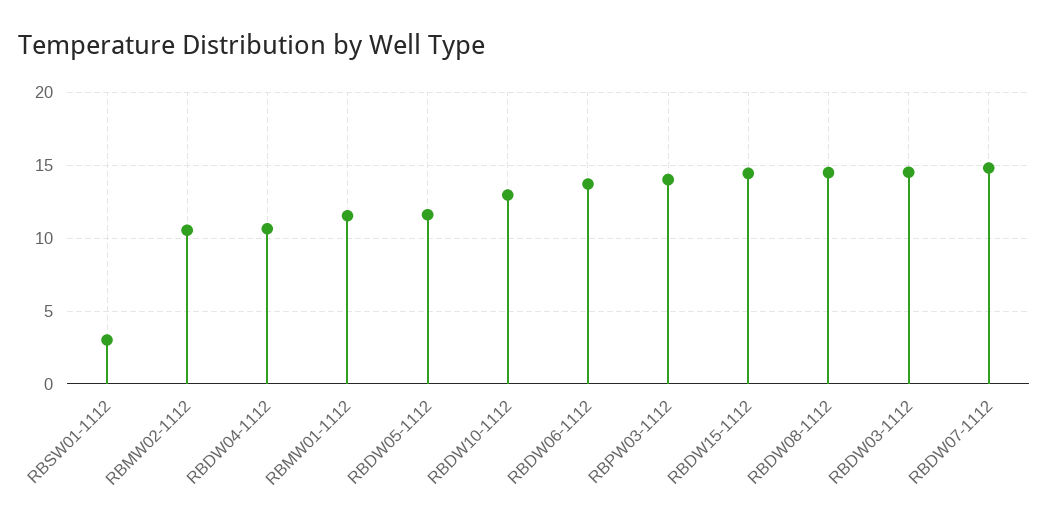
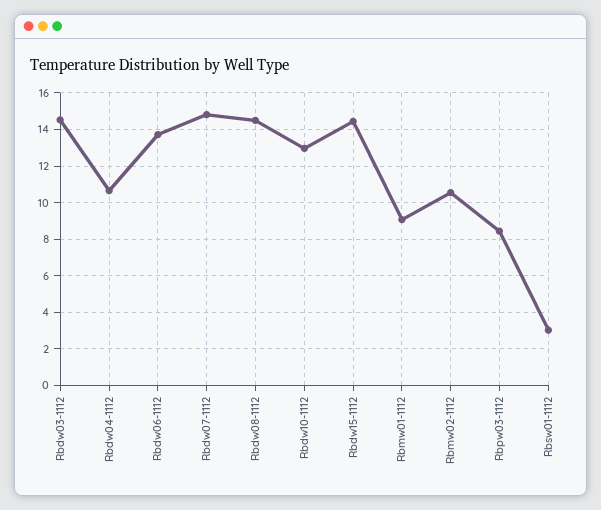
  {
    "RBSW01-1112": 3,
    "RBMW02-1112": 10.5,
    "RBDW04-1112": 10.5,
-   "RBMW01-1112": 11.5,
+   "RBMW01-1112": 9,
-   "RBDW05-1112": 11.5,
    "RBDW10-1112": 13,
    "RBDW06-1112": 13.5,
-   "RBPW03-1112": 14,
+   "RBPW03-1112": 8.5,
    "RBDW15-1112": 14.5,
    "RBDW08-1112": 14.5,
    "RBDW03-1112": 14.5,
    "RBDW07-1112": 15
  }

